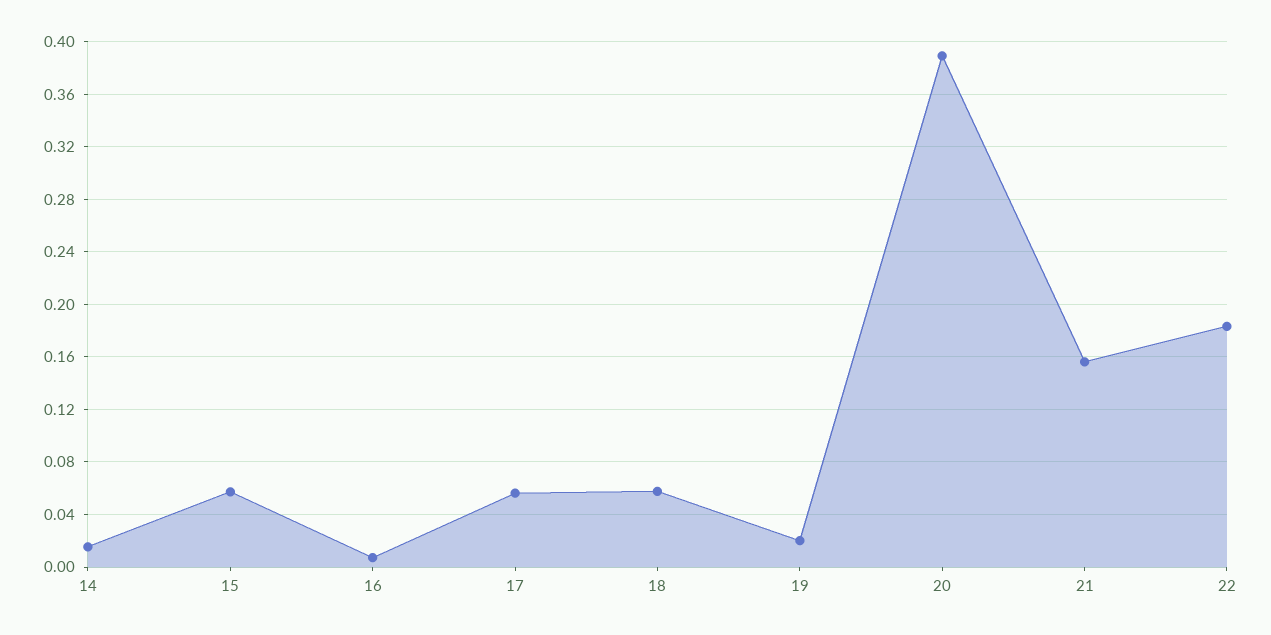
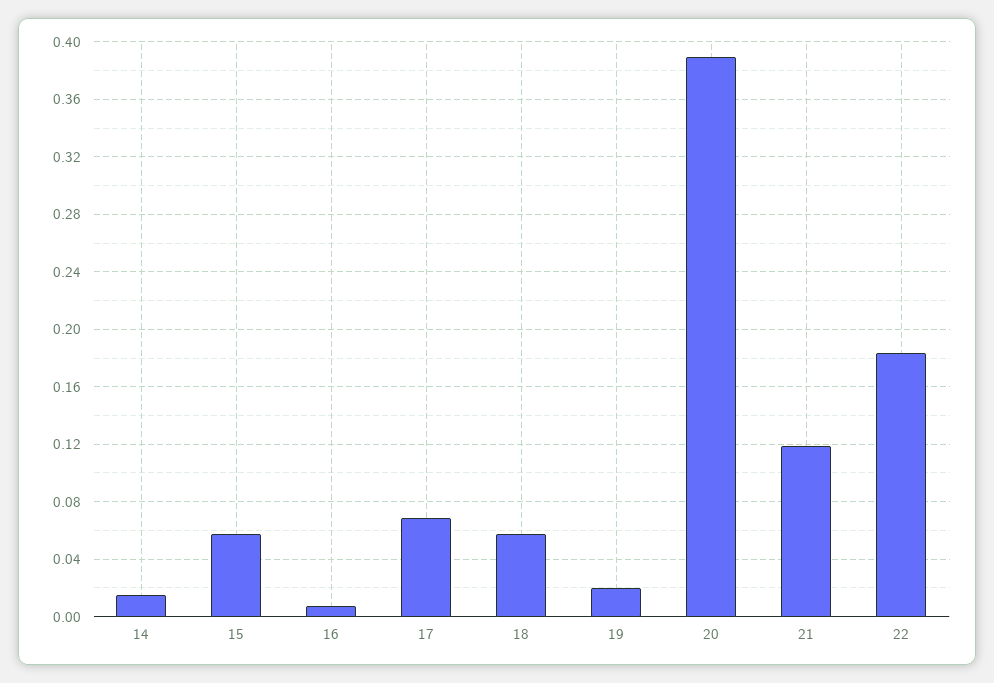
  {
    "14": 0.015,
    "15": 0.055,
    "16": 0.005,
-   "17": 0.055,
+   "17": 0.07,
    "18": 0.06,
    "19": 0.02,
    "20": 0.39,
-   "21": 0.155,
+   "21": 0.12,
    "22": 0.185
  }

